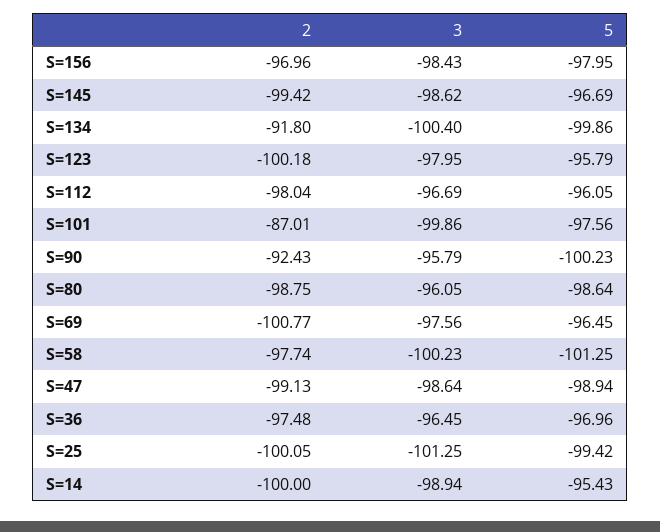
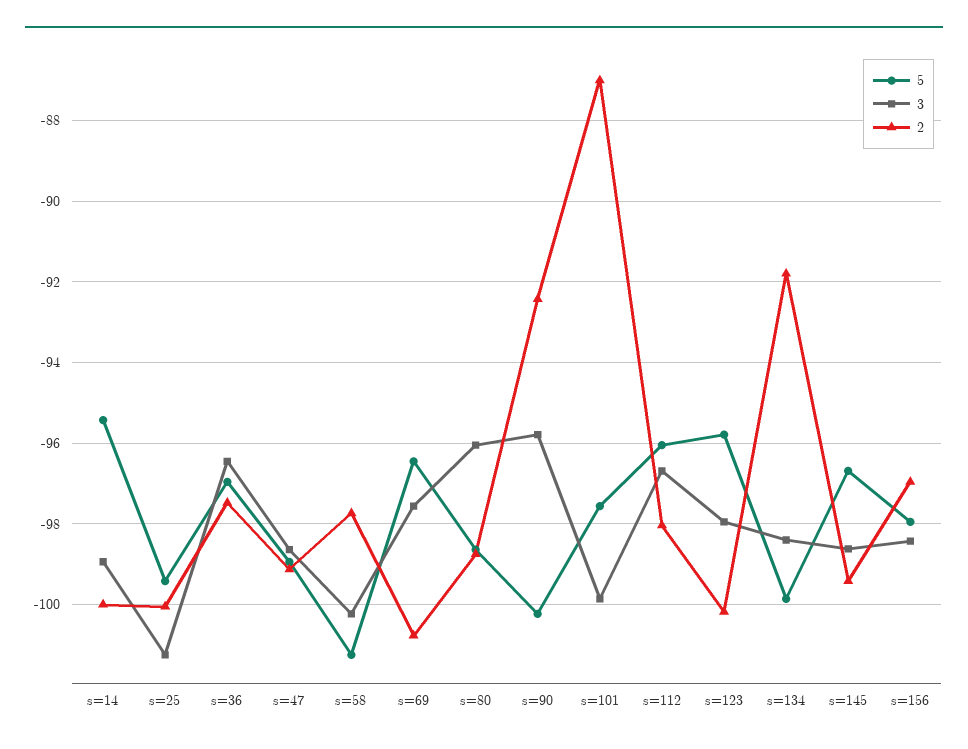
  {
    "2": {
      "S=156": -96.96,
      "S=145": -99.42,
      "S=134": -91.8,
      "S=123": -100.18,
      "S=112": -98.04,
      "S=101": -87.01,
      "S=90": -92.43,
      "S=80": -98.75,
      "S=69": -100.77,
      "S=58": -97.74,
      "S=47": -99.13,
      "S=36": -97.48,
      "S=25": -100.05,
      "S=14": -100
    },
    "3": {
      "S=156": -98.43,
      "S=145": -98.62,
-     "S=134": -100.4,
+     "S=134": -98.4,
      "S=123": -97.95,
      "S=112": -96.69,
      "S=101": -99.86,
      "S=90": -95.79,
      "S=80": -96.05,
      "S=69": -97.56,
      "S=58": -100.23,
      "S=47": -98.64,
      "S=36": -96.45,
      "S=25": -101.25,
      "S=14": -98.94
    },
    "5": {
      "S=156": -97.95,
      "S=145": -96.69,
      "S=134": -99.86,
      "S=123": -95.79,
      "S=112": -96.05,
      "S=101": -97.56,
      "S=90": -100.23,
      "S=80": -98.64,
      "S=69": -96.45,
      "S=58": -101.25,
      "S=47": -98.94,
      "S=36": -96.96,
      "S=25": -99.42,
      "S=14": -95.43
    }
  }

